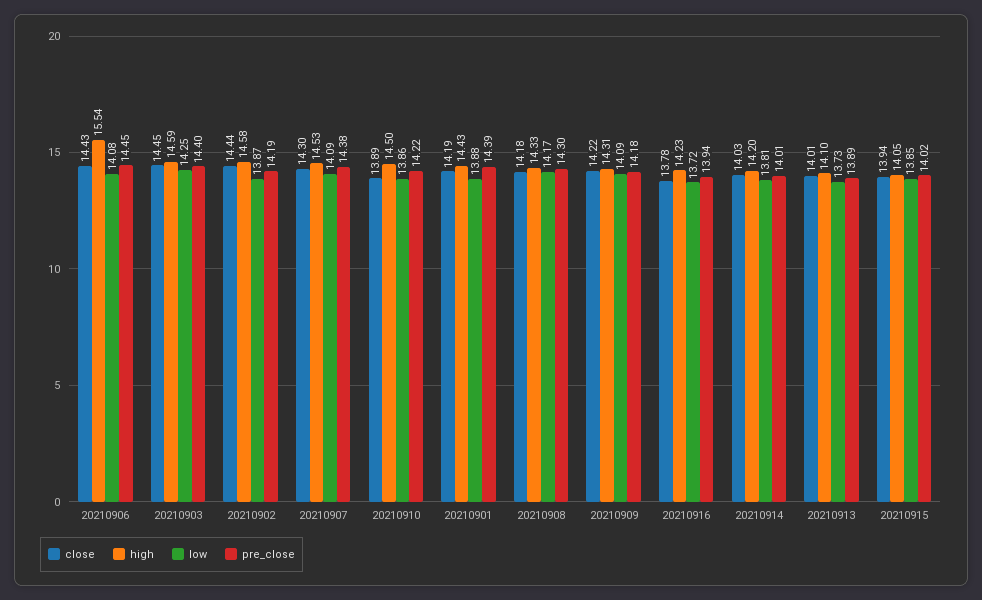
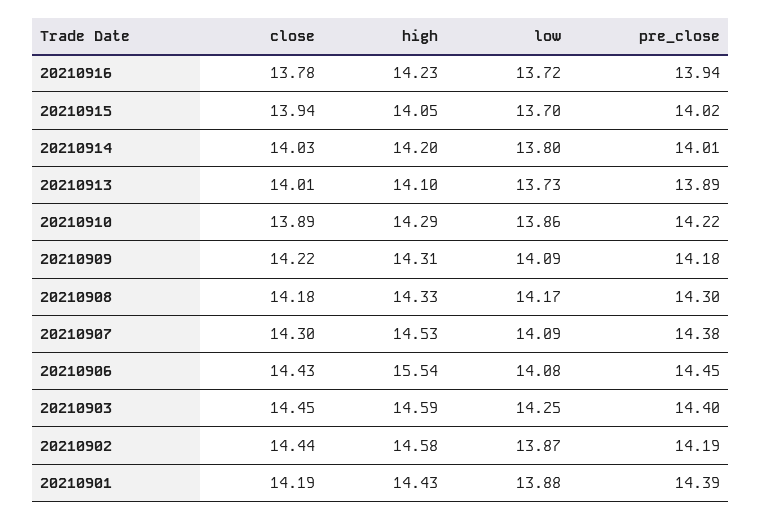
  {
    "close": {
      "20210906": 14.43,
      "20210903": 14.45,
      "20210902": 14.44,
      "20210907": 14.3,
      "20210910": 13.89,
      "20210901": 14.19,
      "20210908": 14.18,
      "20210909": 14.22,
      "20210916": 13.78,
      "20210914": 14.03,
      "20210913": 14.01,
      "20210915": 13.94
    },
    "high": {
      "20210906": 15.54,
      "20210903": 14.59,
      "20210902": 14.58,
      "20210907": 14.53,
-     "20210910": 14.5,
+     "20210910": 14.29,
      "20210901": 14.43,
      "20210908": 14.33,
      "20210909": 14.31,
      "20210916": 14.23,
      "20210914": 14.2,
      "20210913": 14.1,
      "20210915": 14.05
    },
    "low": {
      "20210906": 14.08,
      "20210903": 14.25,
      "20210902": 13.87,
      "20210907": 14.09,
      "20210910": 13.86,
      "20210901": 13.88,
      "20210908": 14.17,
      "20210909": 14.09,
      "20210916": 13.72,
-     "20210914": 13.81,
+     "20210914": 13.8,
      "20210913": 13.73,
-     "20210915": 13.85
+     "20210915": 13.7
    },
    "pre_close": {
      "20210906": 14.45,
      "20210903": 14.4,
      "20210902": 14.19,
      "20210907": 14.38,
      "20210910": 14.22,
      "20210901": 14.39,
      "20210908": 14.3,
      "20210909": 14.18,
      "20210916": 13.94,
      "20210914": 14.01,
      "20210913": 13.89,
      "20210915": 14.02
    }
  }

